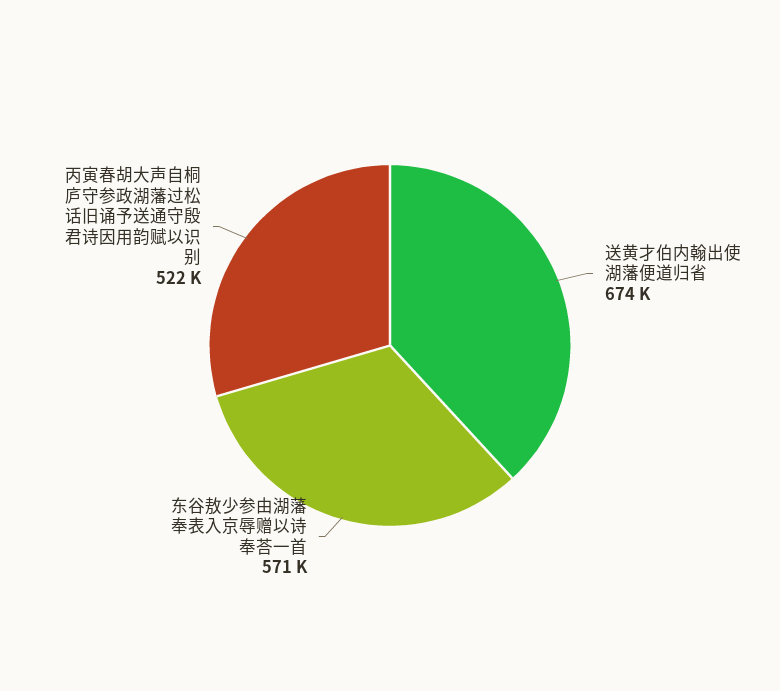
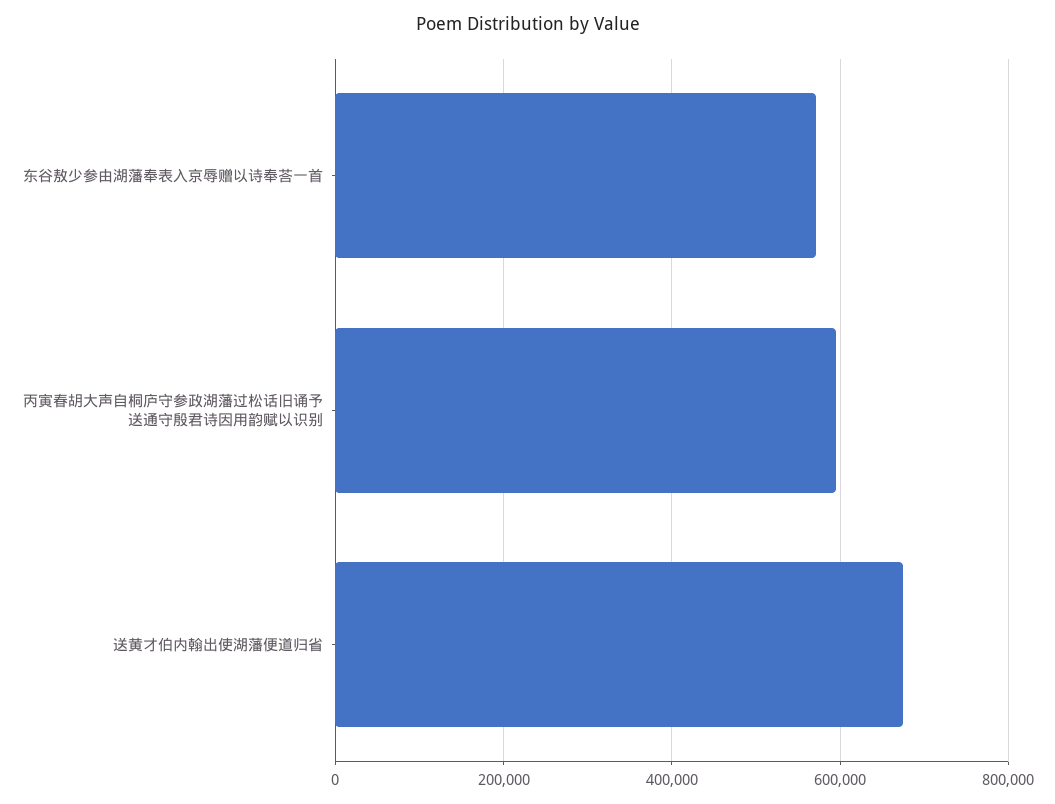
  {
    "送黄才伯内翰出使湖藩便道归省": 674000,
    "东谷敖少参由湖藩奉表入京辱赠以诗奉荅一首": 571000,
-   "丙寅春胡大声自桐庐守参政湖藩过松话旧诵予送通守殷君诗因用韵赋以识别": 522000
+   "丙寅春胡大声自桐庐守参政湖藩过松话旧诵予送通守殷君诗因用韵赋以识别": 600000
  }

